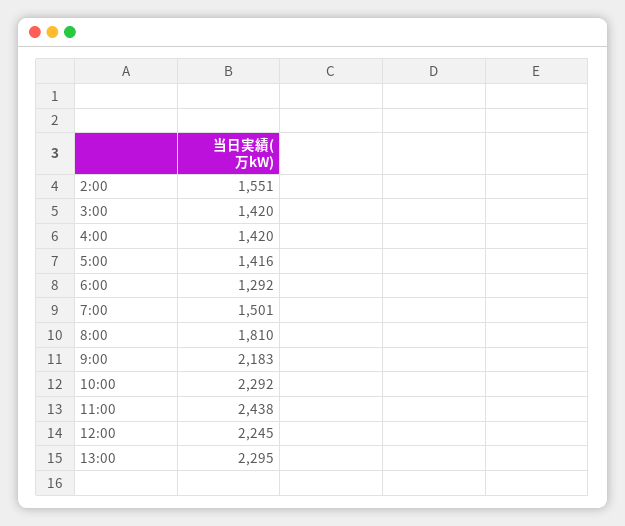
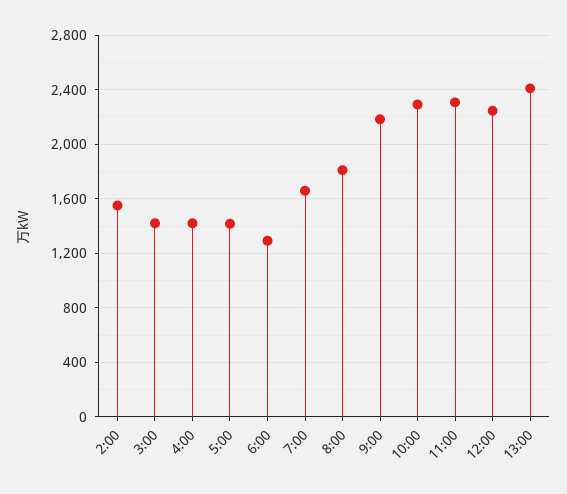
  {
    "2:00": 1551,
    "3:00": 1420,
    "4:00": 1420,
    "5:00": 1416,
    "6:00": 1292,
-   "7:00": 1501,
+   "7:00": 1650,
    "8:00": 1810,
    "9:00": 2183,
    "10:00": 2292,
-   "11:00": 2438,
+   "11:00": 2300,
    "12:00": 2245,
-   "13:00": 2295
+   "13:00": 2400
  }

